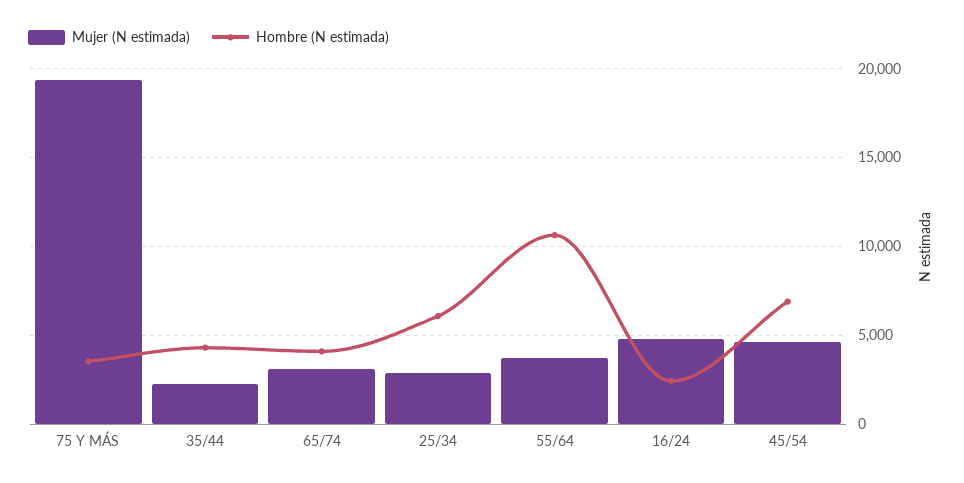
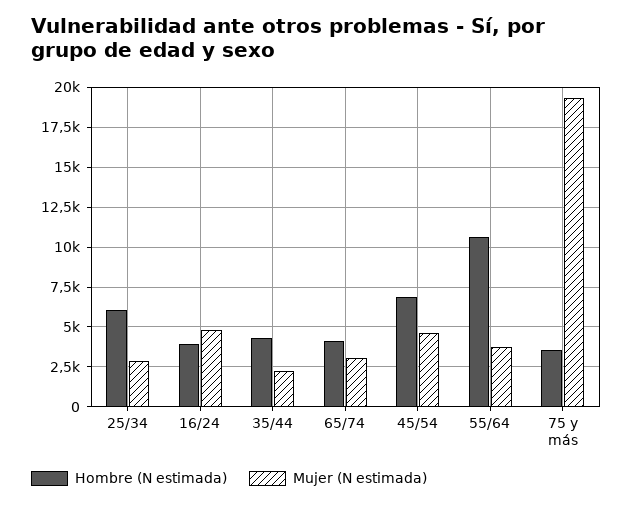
  {
    "Mujer (N estimada)": {
      "75 Y MÁS": 19500,
      "35/44": 2000,
      "65/74": 3000,
      "25/34": 3000,
      "55/64": 3500,
      "16/24": 5000,
      "45/54": 4500
    },
    "Hombre (N estimada)": {
      "75 Y MÁS": 3500,
      "35/44": 4500,
      "65/74": 4000,
      "25/34": 6000,
      "55/64": 10500,
-     "16/24": 2500,
+     "16/24": 4000,
      "45/54": 7000
    }
  }

